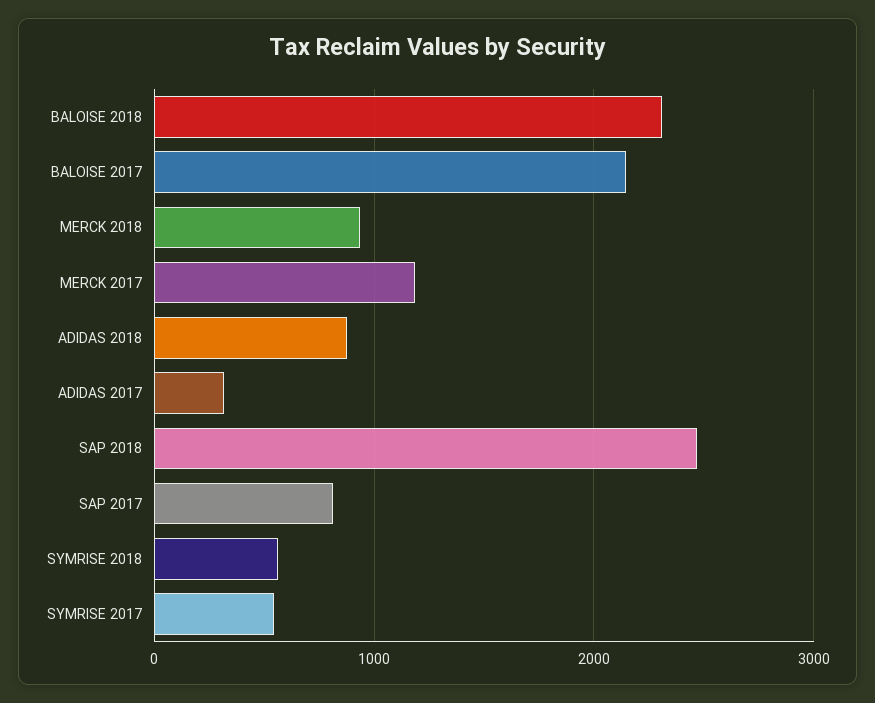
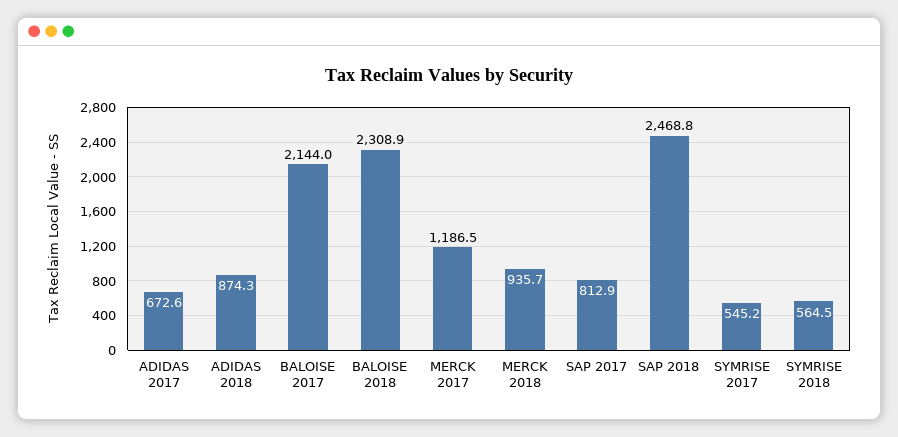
  {
    "BALOISE 2018": 2308.9,
    "BALOISE 2017": 2144,
    "MERCK 2018": 935.7,
    "MERCK 2017": 1186.5,
    "ADIDAS 2018": 874.3,
-   "ADIDAS 2017": 300,
+   "ADIDAS 2017": 672.6,
    "SAP 2018": 2468.8,
    "SAP 2017": 812.9,
    "SYMRISE 2018": 564.5,
    "SYMRISE 2017": 545.2
  }

